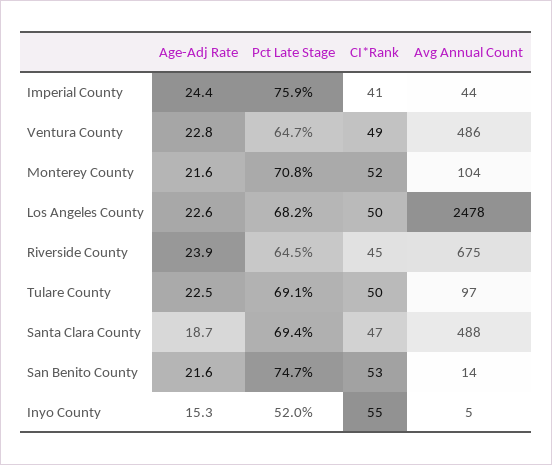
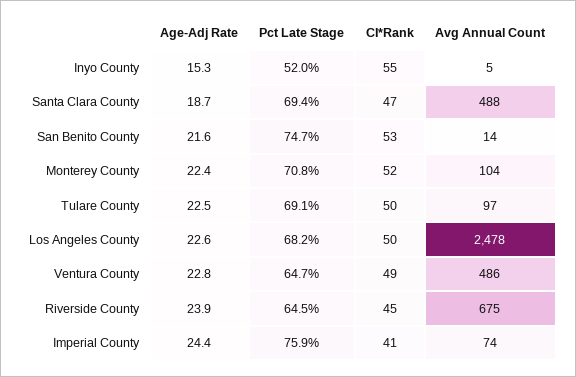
  {
    "Age-Adj Rate": {
      "Imperial County": 24.4,
      "Ventura County": 22.8,
-     "Monterey County": 21.6,
+     "Monterey County": 22.4,
      "Los Angeles County": 22.6,
      "Riverside County": 23.9,
      "Tulare County": 22.5,
      "Santa Clara County": 18.7,
      "San Benito County": 21.6,
      "Inyo County": 15.3
    },
    "Pct Late Stage": {
      "Imperial County": 75.9,
      "Ventura County": 64.7,
      "Monterey County": 70.8,
      "Los Angeles County": 68.2,
      "Riverside County": 64.5,
      "Tulare County": 69.1,
      "Santa Clara County": 69.4,
      "San Benito County": 74.7,
      "Inyo County": 52
    },
    "CI*Rank": {
      "Imperial County": 41,
      "Ventura County": 49,
      "Monterey County": 52,
      "Los Angeles County": 50,
      "Riverside County": 45,
      "Tulare County": 50,
      "Santa Clara County": 47,
      "San Benito County": 53,
      "Inyo County": 55
    },
    "Avg Annual Count": {
-     "Imperial County": 44,
+     "Imperial County": 74,
      "Ventura County": 486,
      "Monterey County": 104,
      "Los Angeles County": 2478,
      "Riverside County": 675,
      "Tulare County": 97,
      "Santa Clara County": 488,
      "San Benito County": 14,
      "Inyo County": 5
    }
  }

